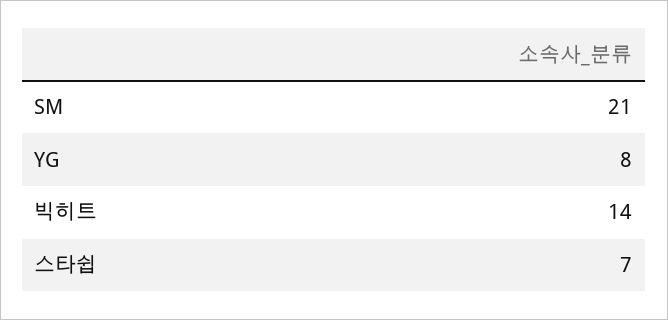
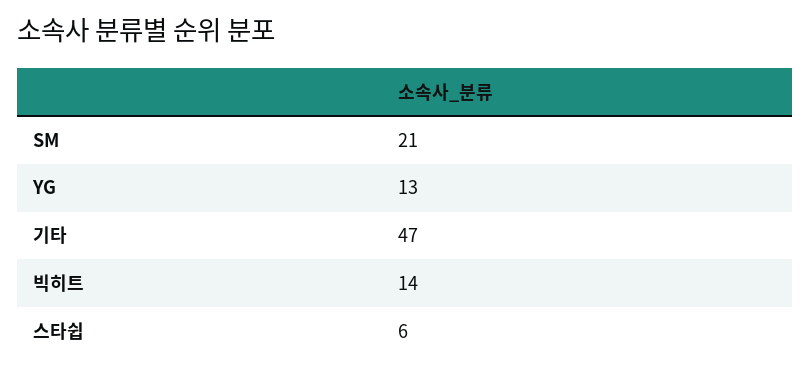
  {
    "SM": 21,
-   "YG": 8,
+   "YG": 13,
    "빅히트": 14,
-   "스타쉽": 7
+   "스타쉽": 6,
+   "기타": 47
  }

